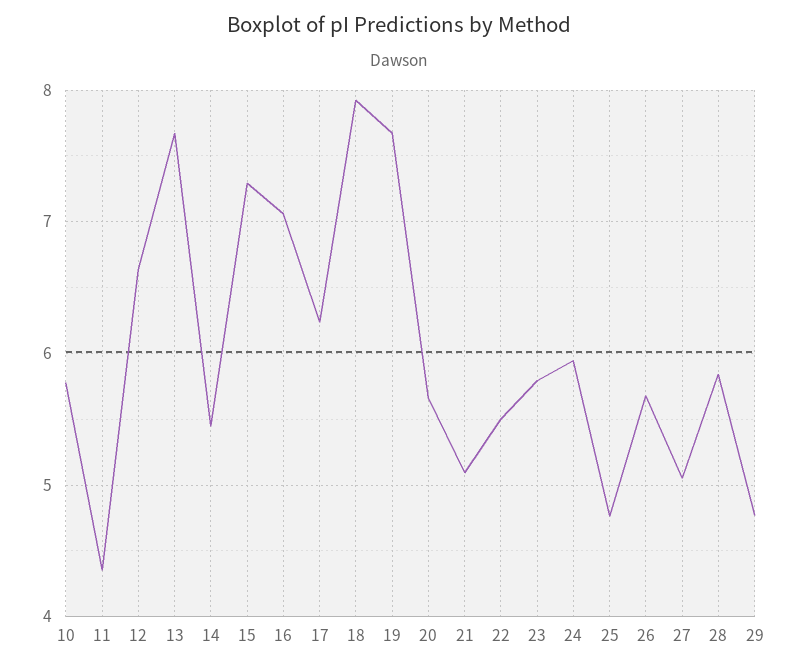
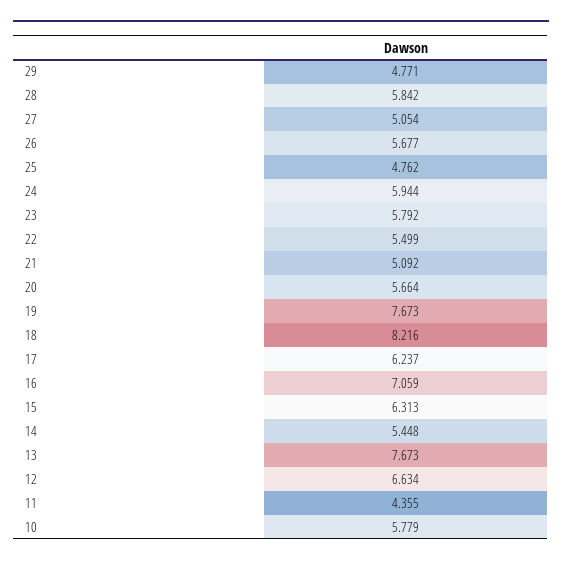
  {
    "10": 5.779,
    "11": 4.355,
    "12": 6.634,
    "13": 7.673,
    "14": 5.448,
-   "15": 7.3,
+   "15": 6.313,
    "16": 7.059,
    "17": 6.237,
-   "18": 7.9,
+   "18": 8.216,
    "19": 7.673,
    "20": 5.664,
    "21": 5.092,
    "22": 5.499,
    "23": 5.792,
    "24": 5.944,
    "25": 4.762,
    "26": 5.677,
    "27": 5.054,
    "28": 5.842,
    "29": 4.771
  }

